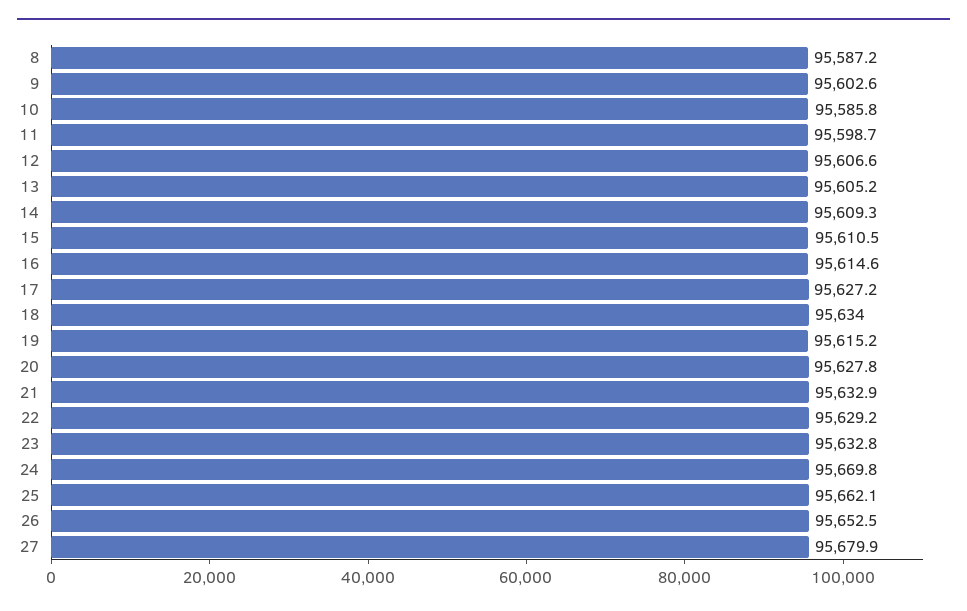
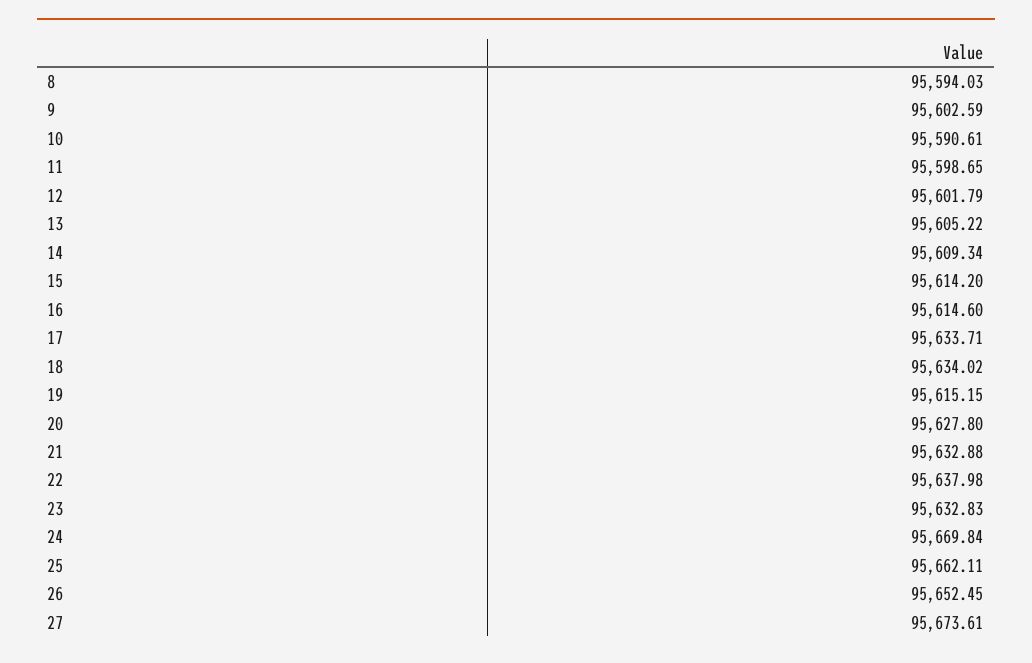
  {
-   "8": 95587.2,
+   "8": 95594.03,
    "9": 95602.59,
-   "10": 95585.8,
+   "10": 95590.61,
    "11": 95598.65,
-   "12": 95606.6,
+   "12": 95601.79,
    "13": 95605.22,
    "14": 95609.34,
-   "15": 95610.5,
+   "15": 95614.2,
    "16": 95614.6,
-   "17": 95627.2,
+   "17": 95633.71,
    "18": 95634.02,
    "19": 95615.15,
    "20": 95627.8,
    "21": 95632.88,
-   "22": 95629.2,
+   "22": 95637.98,
    "23": 95632.83,
    "24": 95669.84,
    "25": 95662.11,
    "26": 95652.45,
-   "27": 95679.9
+   "27": 95673.61
  }

